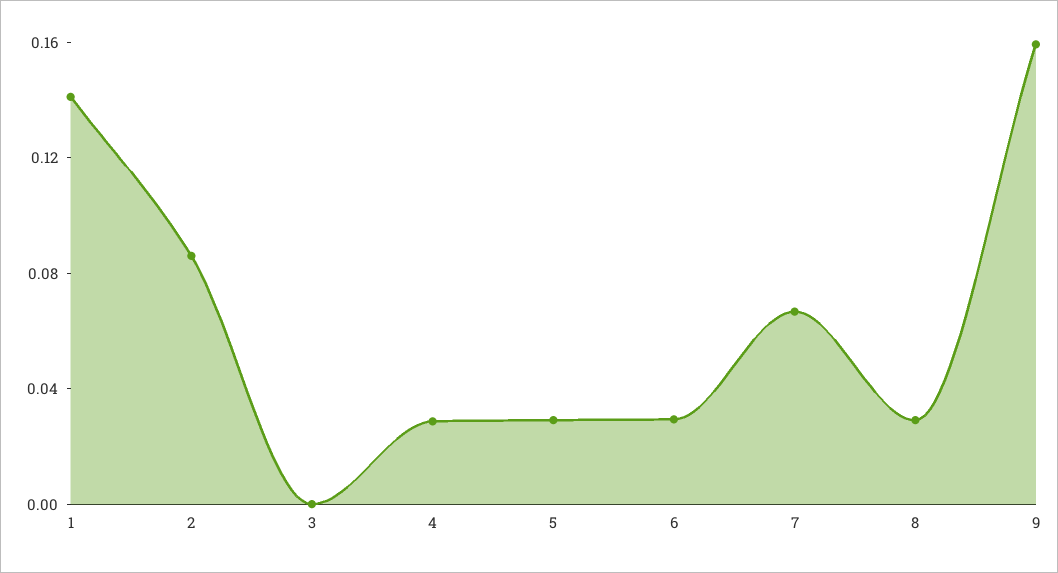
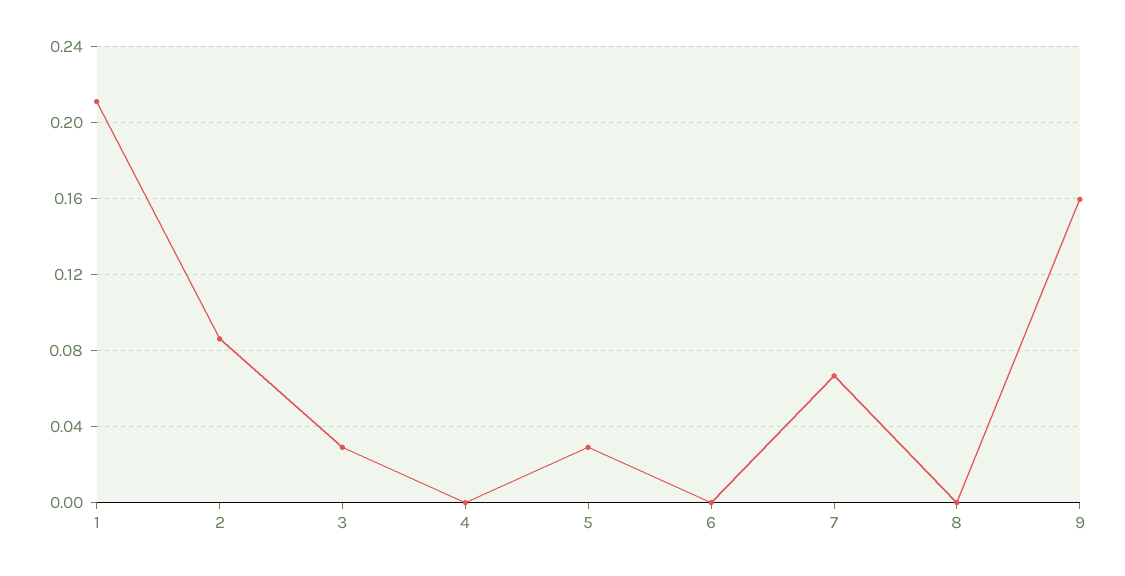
  {
-   "1": 0.14,
+   "1": 0.21,
    "2": 0.085,
-   "3": 0,
+   "3": 0.03,
-   "4": 0.03,
+   "4": 0,
    "5": 0.03,
-   "6": 0.03,
+   "6": 0,
    "7": 0.065,
-   "8": 0.03,
+   "8": 0,
    "9": 0.16
  }

